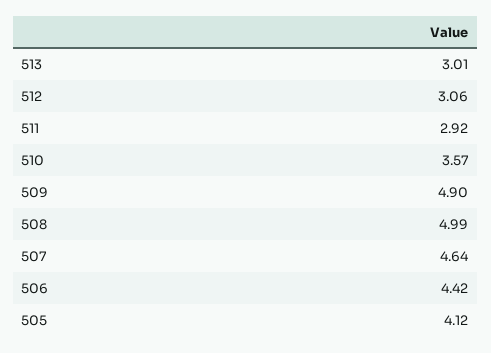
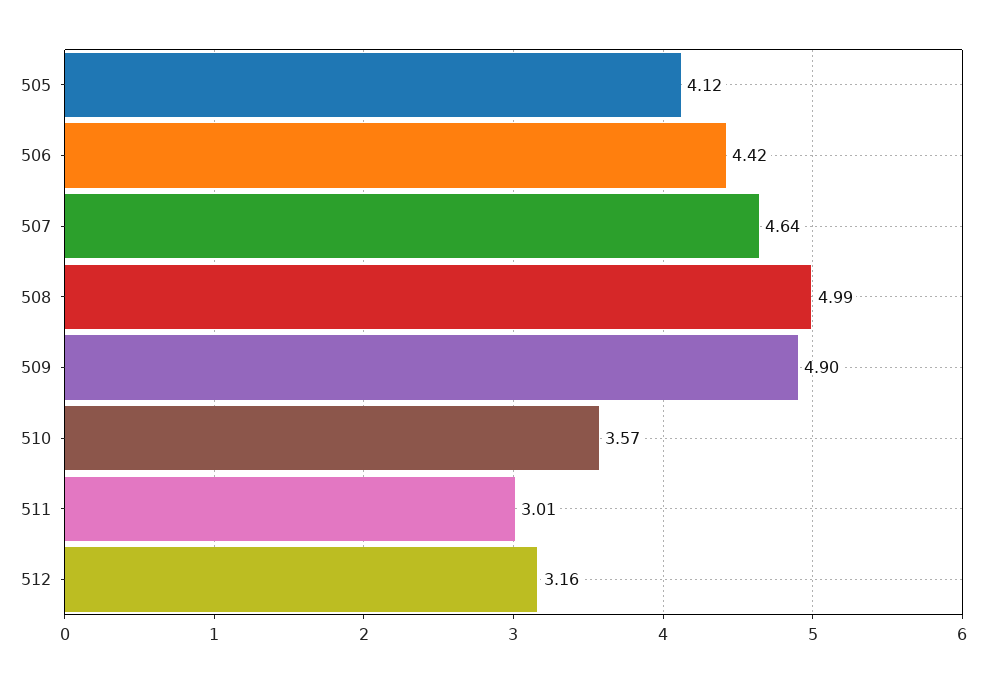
  {
-   "513": 3.01,
-   "512": 3.06,
+   "512": 3.16,
-   "511": 2.92,
+   "511": 3.01,
    "510": 3.57,
    "509": 4.9,
    "508": 4.99,
    "507": 4.64,
    "506": 4.42,
    "505": 4.12
  }

